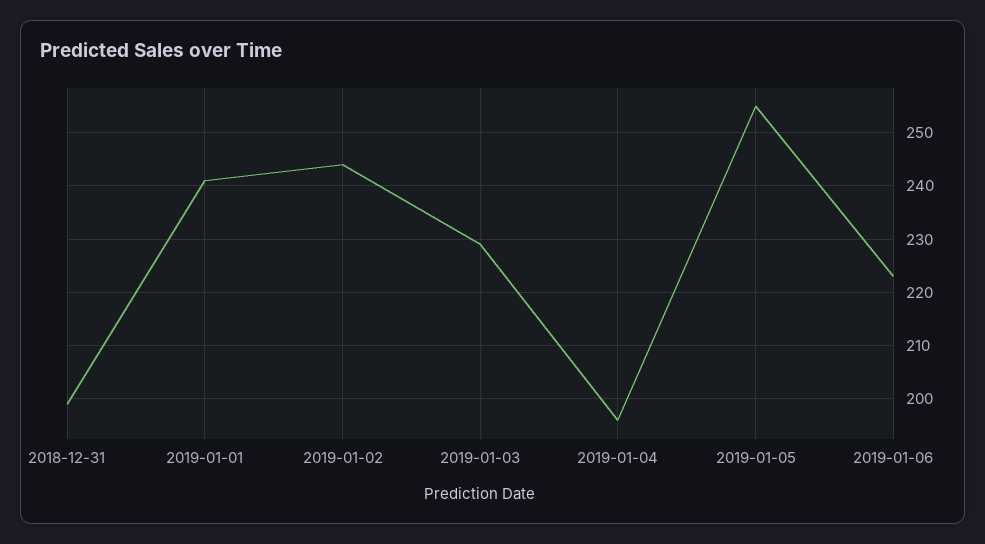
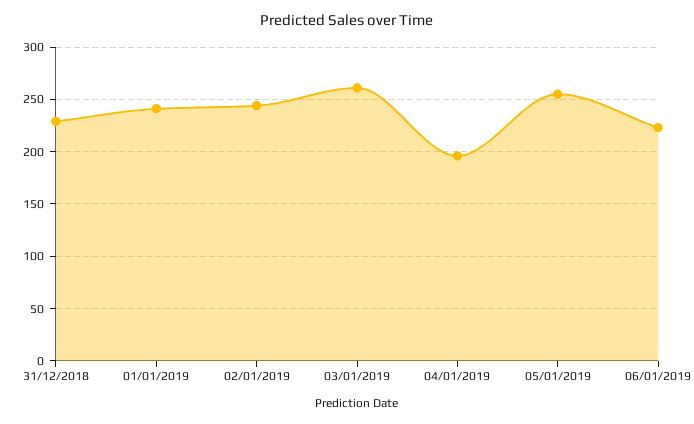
  {
-   "2018-12-31": 200,
+   "2018-12-31": 230,
    "2019-01-01": 240,
    "2019-01-02": 245,
-   "2019-01-03": 230,
+   "2019-01-03": 260,
    "2019-01-04": 195,
    "2019-01-05": 255,
    "2019-01-06": 225
  }

